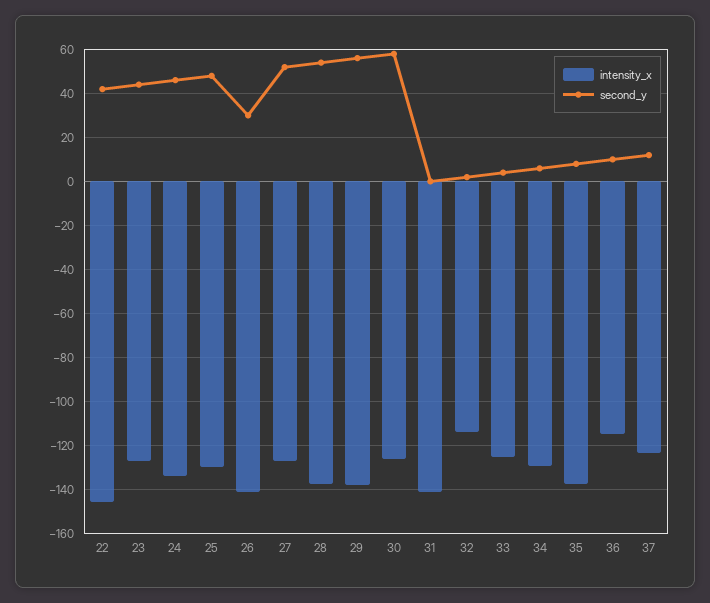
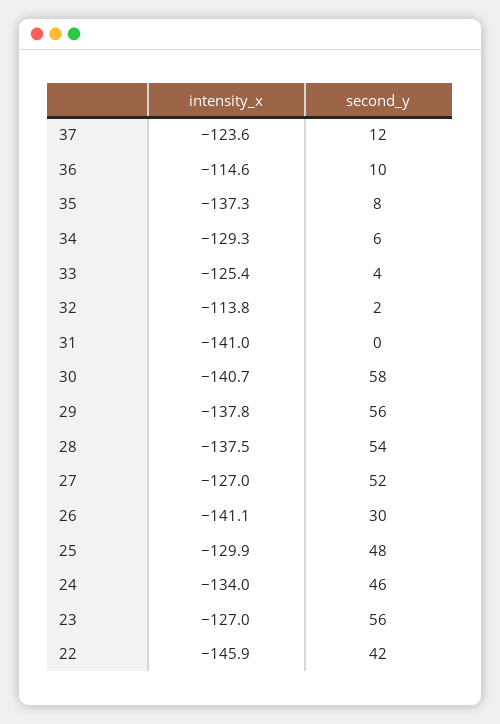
  {
    "intensity_x": {
      "22": -145.9,
      "23": -127,
      "24": -134,
      "25": -129.9,
      "26": -141.1,
      "27": -127,
      "28": -137.5,
      "29": -137.8,
-     "30": -125,
+     "30": -140.7,
      "31": -141,
      "32": -113.8,
      "33": -125.4,
      "34": -129.3,
      "35": -137.3,
      "36": -114.6,
      "37": -123.6
    },
    "second_y": {
      "22": 42,
-     "23": 45,
+     "23": 56,
      "24": 46,
      "25": 48,
      "26": 30,
      "27": 52,
      "28": 54,
      "29": 56,
      "30": 58,
      "31": 0,
      "32": 2,
      "33": 4,
      "34": 6,
      "35": 8,
      "36": 10,
      "37": 12
    }
  }

